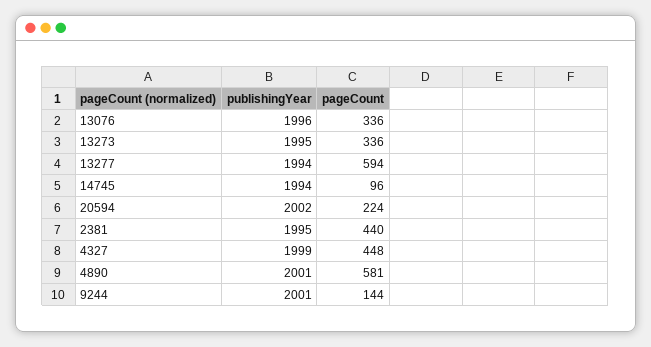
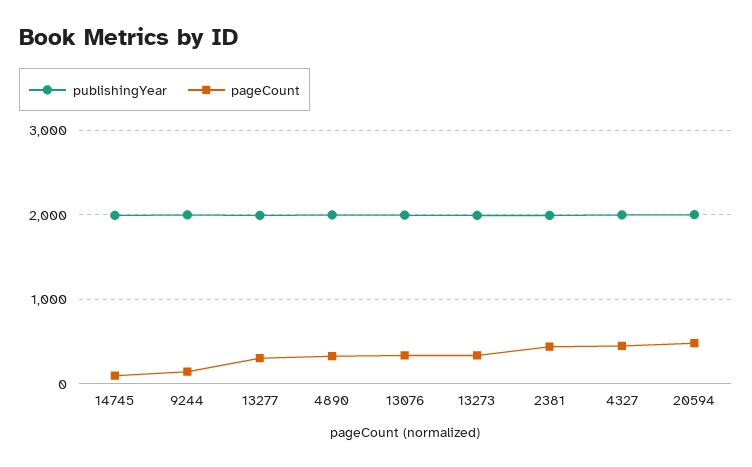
  {
    "publishingYear": {
      "13076": 1996,
      "13273": 1995,
      "13277": 1994,
      "14745": 1994,
      "20594": 2002,
      "2381": 1995,
      "4327": 1999,
      "4890": 2001,
      "9244": 2001
    },
    "pageCount": {
      "13076": 336,
      "13273": 336,
-     "13277": 594,
+     "13277": 300,
      "14745": 96,
-     "20594": 224,
+     "20594": 500,
      "2381": 440,
      "4327": 448,
-     "4890": 581,
+     "4890": 300,
      "9244": 144
    }
  }

